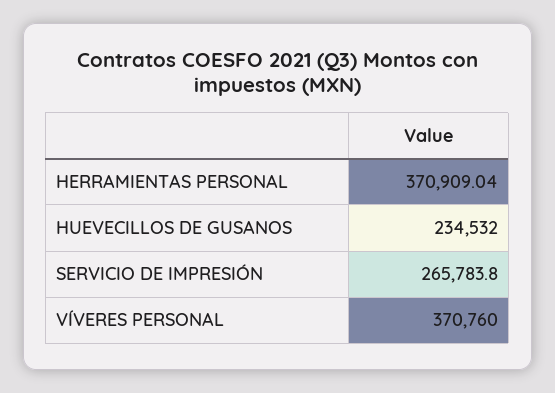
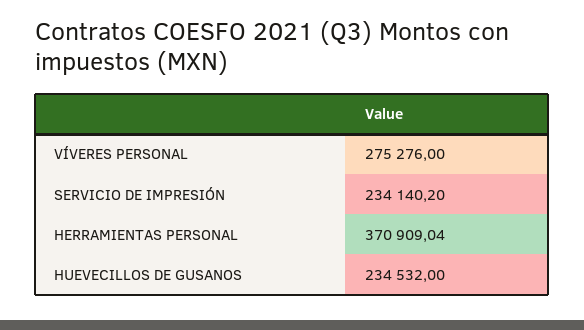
  {
    "HERRAMIENTAS PERSONAL": 370909.04,
    "HUEVECILLOS DE GUSANOS": 234532,
-   "SERVICIO DE IMPRESIÓN": 265783.8,
+   "SERVICIO DE IMPRESIÓN": 234140.2,
-   "VÍVERES PERSONAL": 370760
+   "VÍVERES PERSONAL": 275276
  }

